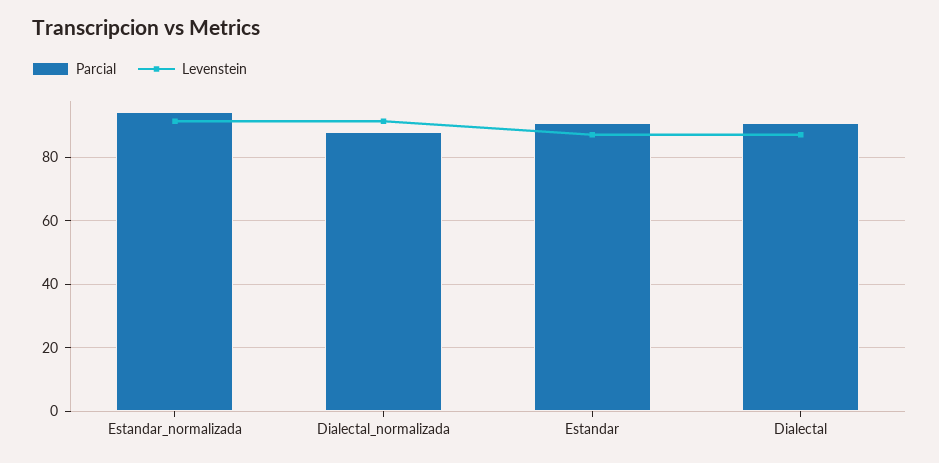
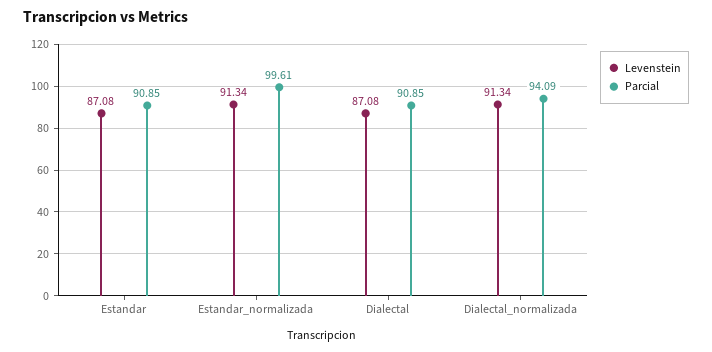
  {
    "Parcial": {
-     "Estandar_normalizada": 94,
+     "Estandar_normalizada": 99.61,
-     "Dialectal_normalizada": 88,
+     "Dialectal_normalizada": 94.09,
      "Estandar": 90.85,
      "Dialectal": 90.85
    },
    "Levenstein": {
      "Estandar_normalizada": 91.34,
      "Dialectal_normalizada": 91.34,
      "Estandar": 87.08,
      "Dialectal": 87.08
    }
  }

